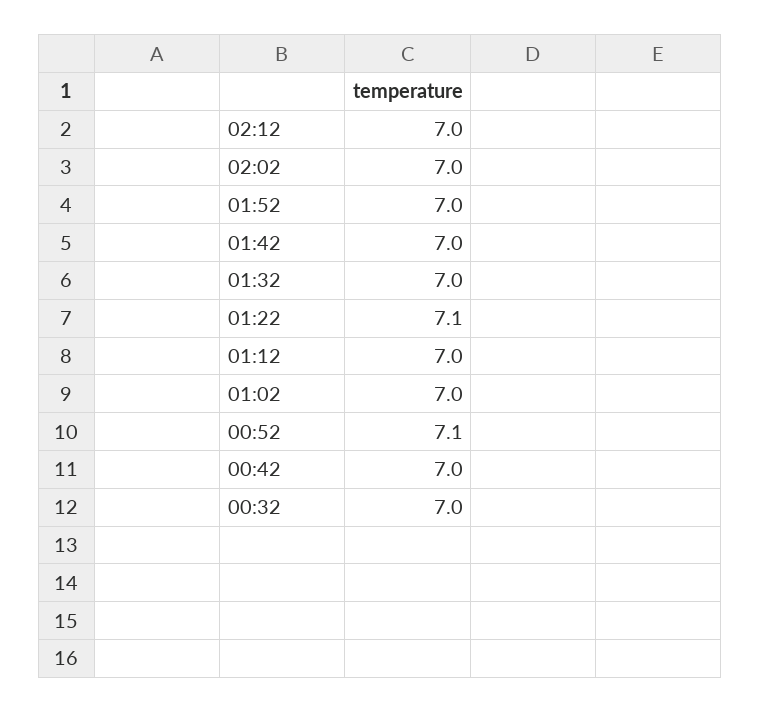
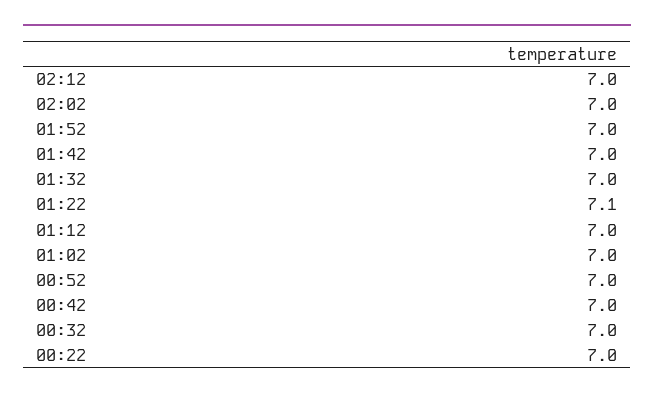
  {
    "02:12": 7,
    "02:02": 7,
    "01:52": 7,
    "01:42": 7,
    "01:32": 7,
    "01:22": 7.1,
    "01:12": 7,
    "01:02": 7,
-   "00:52": 7.1,
+   "00:52": 7,
    "00:42": 7,
-   "00:32": 7
+   "00:32": 7,
+   "00:22": 7
  }

